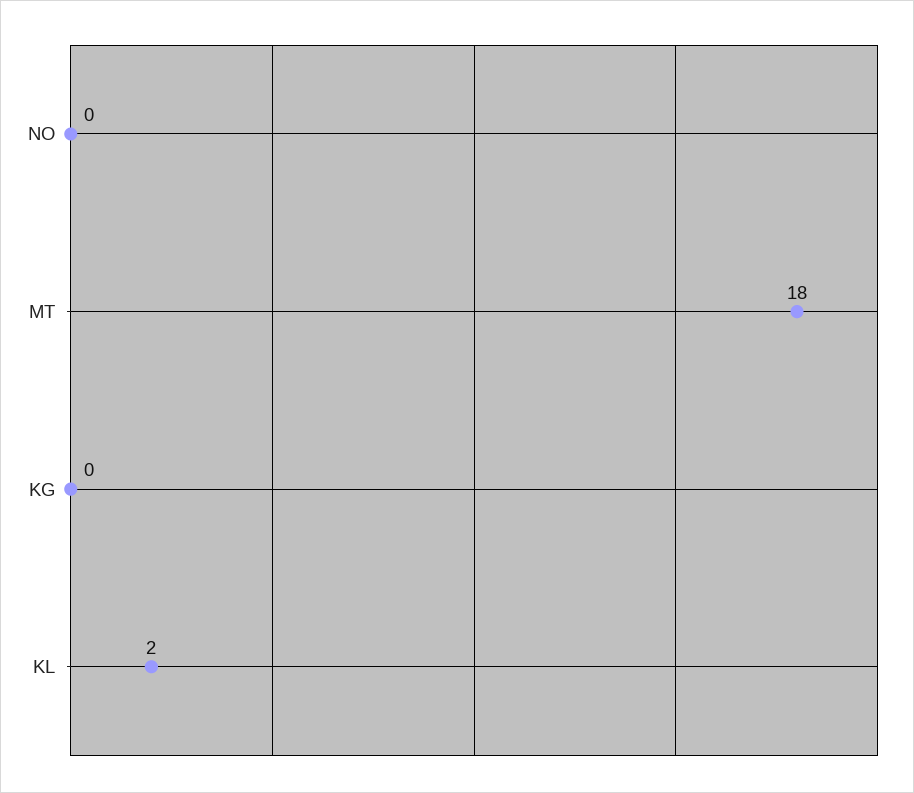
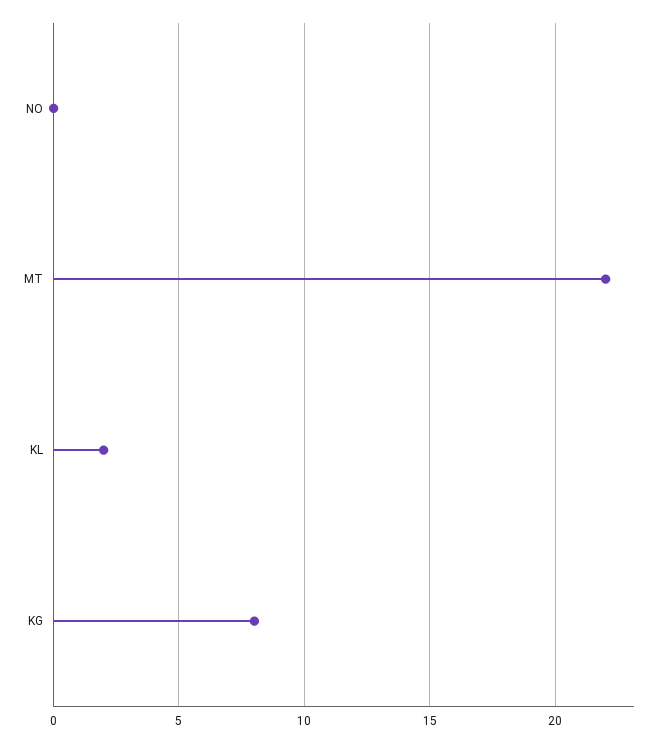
  {
    "NO": 0,
-   "MT": 18,
+   "MT": 22,
-   "KG": 0,
+   "KG": 8,
    "KL": 2
  }

